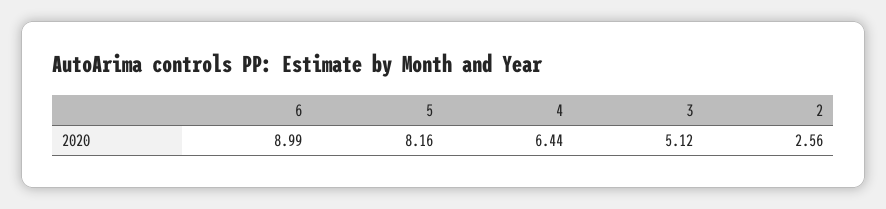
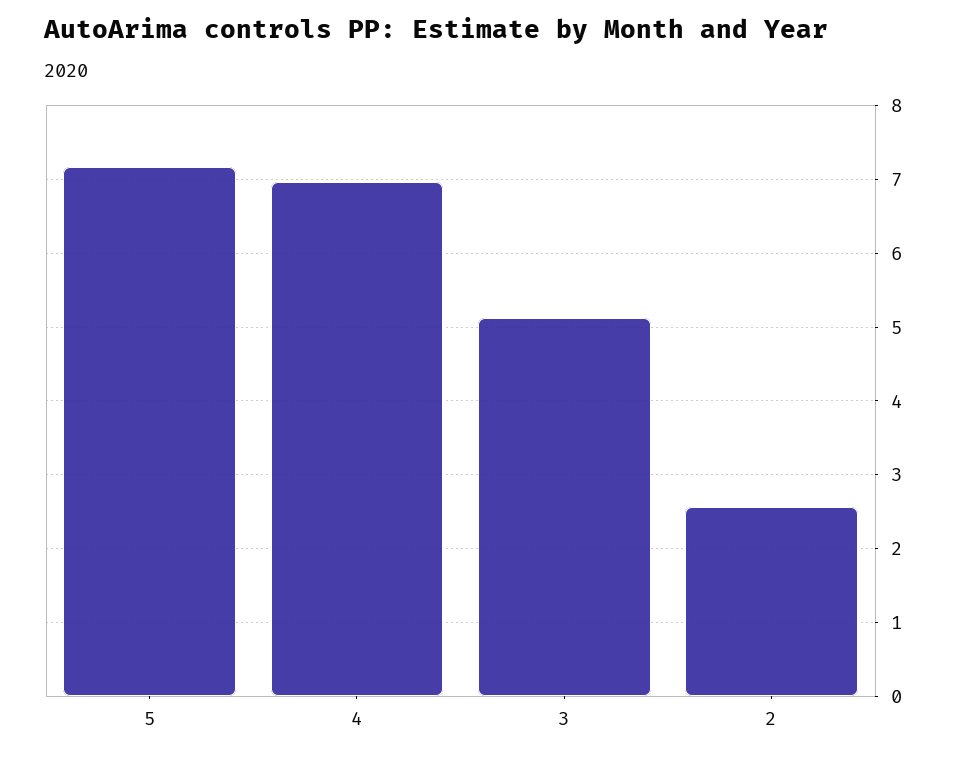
  {
-   "6": 8.99,
-   "5": 8.16,
+   "5": 7.2,
-   "4": 6.44,
+   "4": 7,
    "3": 5.12,
    "2": 2.56
  }

